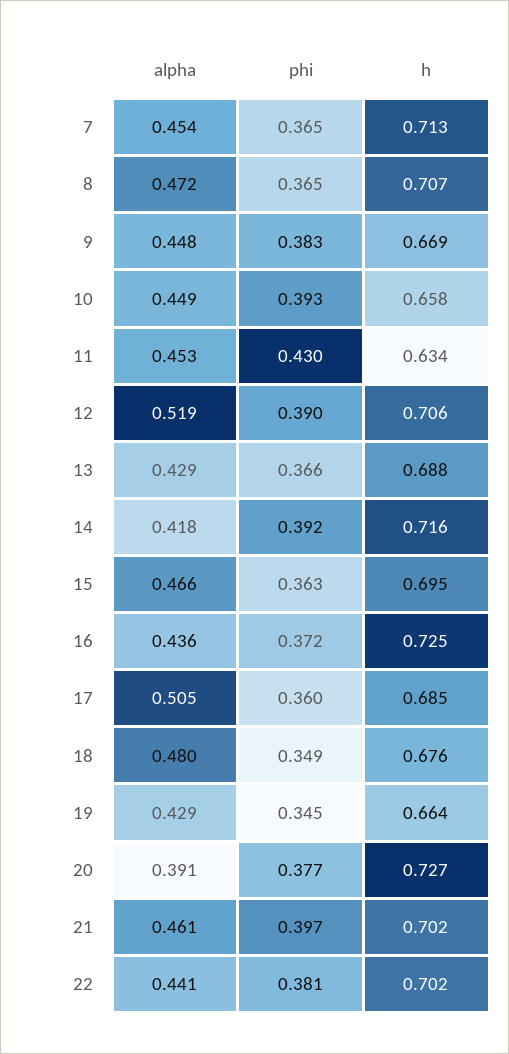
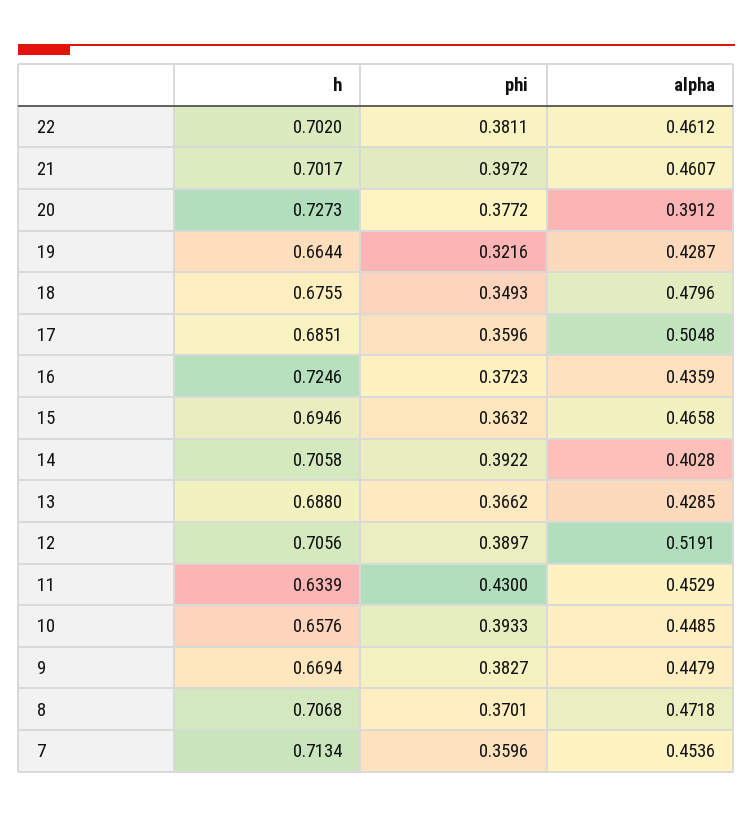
  {
    "alpha": {
      "7": 0.4536,
      "8": 0.4718,
      "9": 0.4479,
      "10": 0.4485,
      "11": 0.4529,
      "12": 0.5191,
      "13": 0.4285,
-     "14": 0.418,
+     "14": 0.4028,
      "15": 0.4658,
      "16": 0.4359,
      "17": 0.5048,
      "18": 0.4796,
      "19": 0.4287,
      "20": 0.3912,
      "21": 0.4607,
-     "22": 0.441
+     "22": 0.4612
    },
    "phi": {
-     "7": 0.365,
+     "7": 0.3596,
-     "8": 0.365,
+     "8": 0.3701,
      "9": 0.3827,
      "10": 0.3933,
      "11": 0.43,
      "12": 0.3897,
      "13": 0.3662,
      "14": 0.3922,
      "15": 0.3632,
      "16": 0.3723,
      "17": 0.3596,
      "18": 0.3493,
-     "19": 0.345,
+     "19": 0.3216,
      "20": 0.3772,
      "21": 0.3972,
      "22": 0.3811
    },
    "h": {
      "7": 0.7134,
      "8": 0.7068,
      "9": 0.6694,
      "10": 0.6576,
      "11": 0.6339,
      "12": 0.7056,
      "13": 0.688,
-     "14": 0.716,
+     "14": 0.7058,
      "15": 0.6946,
      "16": 0.7246,
      "17": 0.6851,
      "18": 0.6755,
      "19": 0.6644,
      "20": 0.7273,
      "21": 0.7017,
      "22": 0.702
    }
  }

